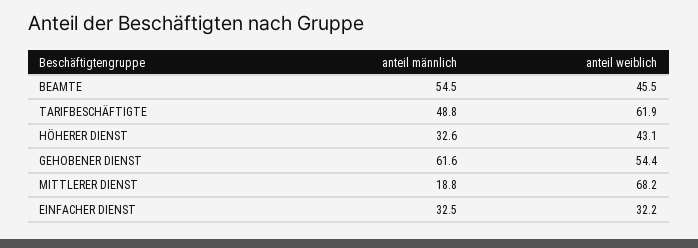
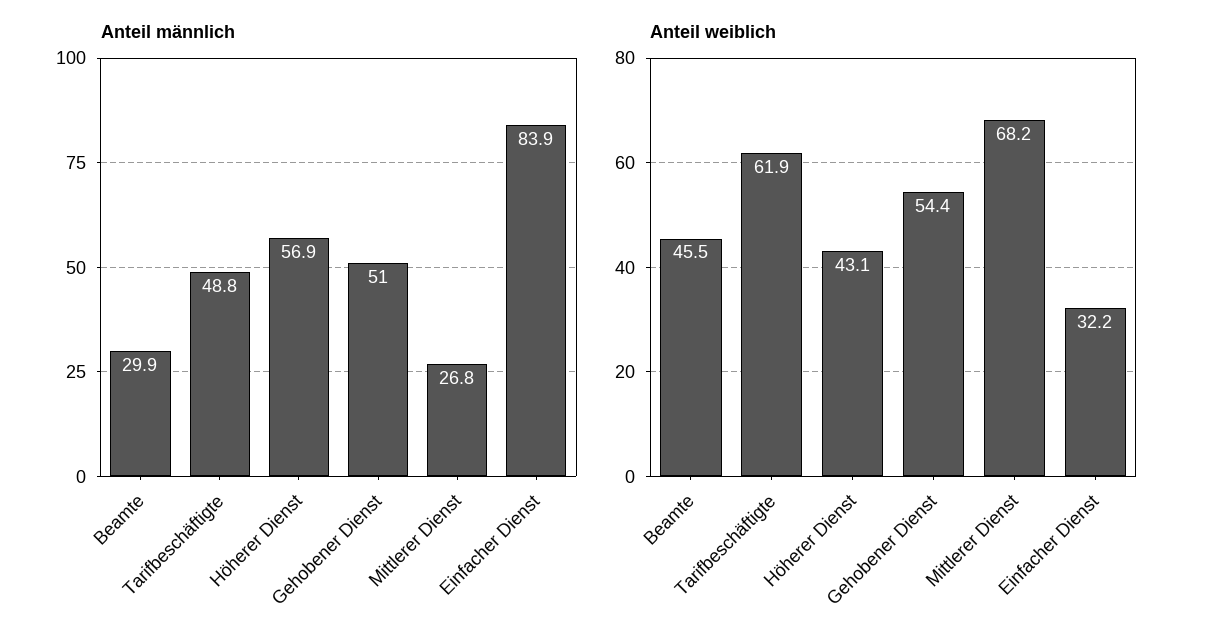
  {
    "anteil männlich": {
-     "BEAMTE": 54.5,
+     "BEAMTE": 29.9,
      "TARIFBESCHÄFTIGTE": 48.8,
-     "HÖHERER DIENST": 32.6,
+     "HÖHERER DIENST": 56.9,
-     "GEHOBENER DIENST": 61.6,
+     "GEHOBENER DIENST": 51,
-     "MITTLERER DIENST": 18.8,
+     "MITTLERER DIENST": 26.8,
-     "EINFACHER DIENST": 32.5
+     "EINFACHER DIENST": 83.9
    },
    "anteil weiblich": {
      "BEAMTE": 45.5,
      "TARIFBESCHÄFTIGTE": 61.9,
      "HÖHERER DIENST": 43.1,
      "GEHOBENER DIENST": 54.4,
      "MITTLERER DIENST": 68.2,
      "EINFACHER DIENST": 32.2
    }
  }

